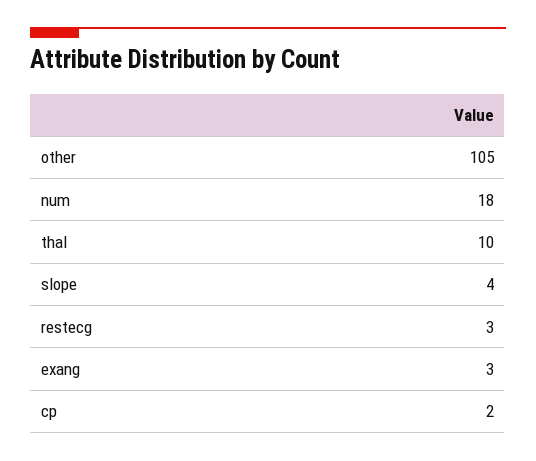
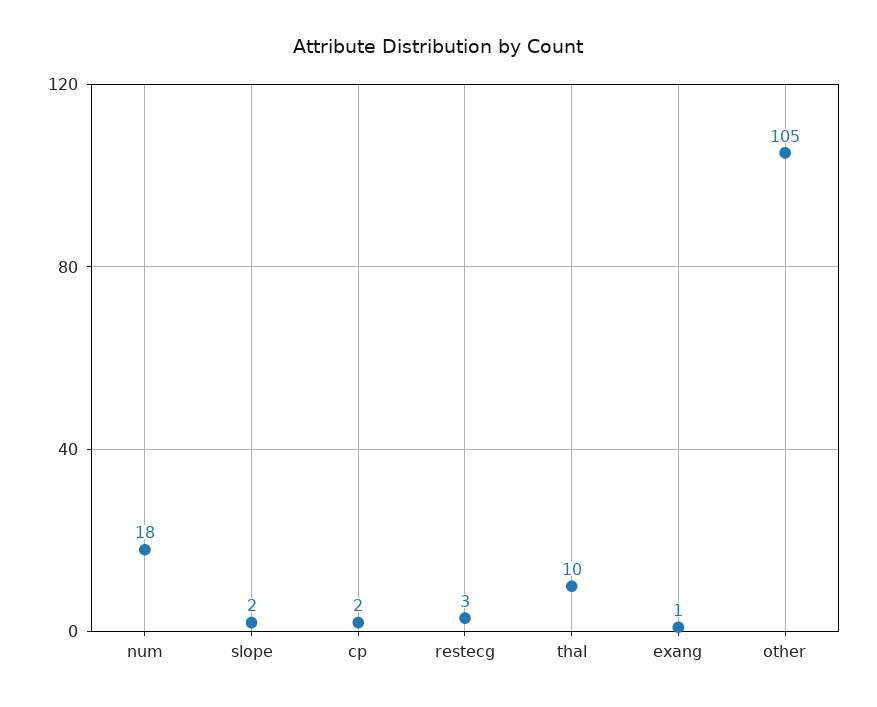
  {
    "other": 105,
    "num": 18,
    "thal": 10,
-   "slope": 4,
+   "slope": 2,
    "restecg": 3,
-   "exang": 3,
+   "exang": 1,
    "cp": 2
  }

